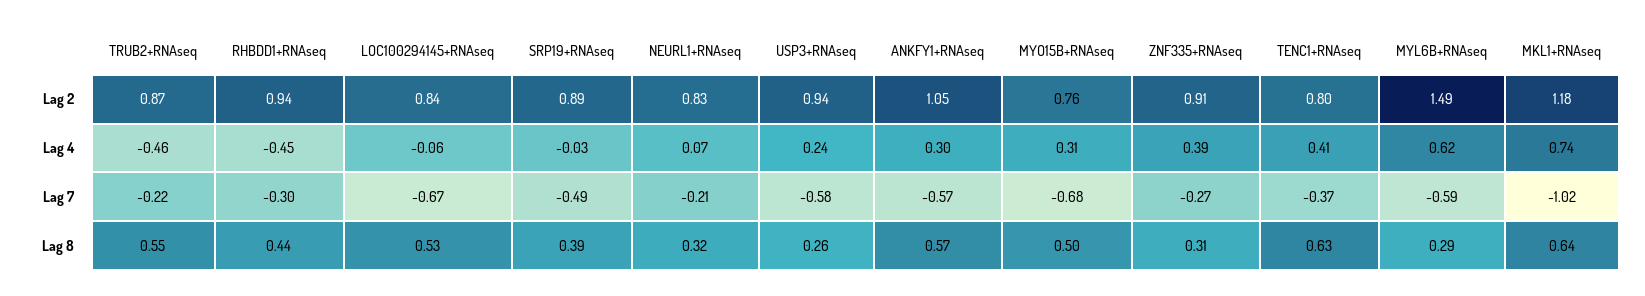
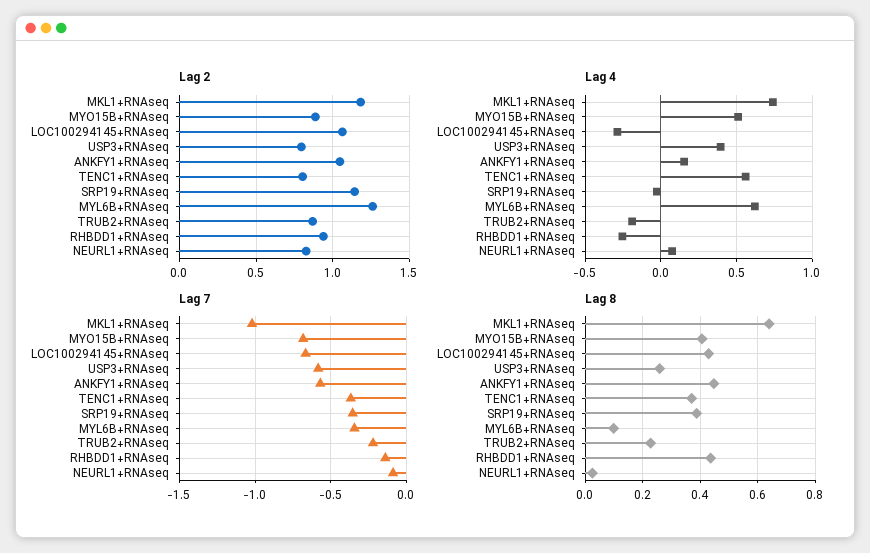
  {
    "Lag 2": {
      "TRUB2+RNAseq": 0.87,
      "RHBDD1+RNAseq": 0.94,
-     "LOC100294145+RNAseq": 0.84,
+     "LOC100294145+RNAseq": 1.05,
-     "SRP19+RNAseq": 0.89,
+     "SRP19+RNAseq": 1.15,
      "NEURL1+RNAseq": 0.83,
-     "USP3+RNAseq": 0.94,
+     "USP3+RNAseq": 0.8,
      "ANKFY1+RNAseq": 1.05,
-     "MYO15B+RNAseq": 0.76,
+     "MYO15B+RNAseq": 0.9,
-     "ZNF335+RNAseq": 0.91,
      "TENC1+RNAseq": 0.8,
-     "MYL6B+RNAseq": 1.49,
+     "MYL6B+RNAseq": 1.25,
      "MKL1+RNAseq": 1.18
    },
    "Lag 4": {
-     "TRUB2+RNAseq": -0.46,
+     "TRUB2+RNAseq": -0.2,
-     "RHBDD1+RNAseq": -0.45,
+     "RHBDD1+RNAseq": -0.25,
-     "LOC100294145+RNAseq": -0.06,
+     "LOC100294145+RNAseq": -0.3,
      "SRP19+RNAseq": -0.03,
      "NEURL1+RNAseq": 0.07,
-     "USP3+RNAseq": 0.24,
+     "USP3+RNAseq": 0.4,
-     "ANKFY1+RNAseq": 0.3,
+     "ANKFY1+RNAseq": 0.15,
-     "MYO15B+RNAseq": 0.31,
+     "MYO15B+RNAseq": 0.5,
-     "ZNF335+RNAseq": 0.39,
-     "TENC1+RNAseq": 0.41,
+     "TENC1+RNAseq": 0.55,
      "MYL6B+RNAseq": 0.62,
      "MKL1+RNAseq": 0.74
    },
    "Lag 7": {
      "TRUB2+RNAseq": -0.22,
-     "RHBDD1+RNAseq": -0.3,
+     "RHBDD1+RNAseq": -0.15,
      "LOC100294145+RNAseq": -0.67,
-     "SRP19+RNAseq": -0.49,
+     "SRP19+RNAseq": -0.35,
-     "NEURL1+RNAseq": -0.21,
+     "NEURL1+RNAseq": -0.1,
      "USP3+RNAseq": -0.58,
      "ANKFY1+RNAseq": -0.57,
      "MYO15B+RNAseq": -0.68,
-     "ZNF335+RNAseq": -0.27,
      "TENC1+RNAseq": -0.37,
-     "MYL6B+RNAseq": -0.59,
+     "MYL6B+RNAseq": -0.35,
      "MKL1+RNAseq": -1.02
    },
    "Lag 8": {
-     "TRUB2+RNAseq": 0.55,
+     "TRUB2+RNAseq": 0.225,
      "RHBDD1+RNAseq": 0.44,
-     "LOC100294145+RNAseq": 0.53,
+     "LOC100294145+RNAseq": 0.425,
      "SRP19+RNAseq": 0.39,
-     "NEURL1+RNAseq": 0.32,
+     "NEURL1+RNAseq": 0.025,
      "USP3+RNAseq": 0.26,
-     "ANKFY1+RNAseq": 0.57,
+     "ANKFY1+RNAseq": 0.45,
-     "MYO15B+RNAseq": 0.5,
+     "MYO15B+RNAseq": 0.4,
-     "ZNF335+RNAseq": 0.31,
-     "TENC1+RNAseq": 0.63,
+     "TENC1+RNAseq": 0.375,
-     "MYL6B+RNAseq": 0.29,
+     "MYL6B+RNAseq": 0.1,
      "MKL1+RNAseq": 0.64
    }
  }

